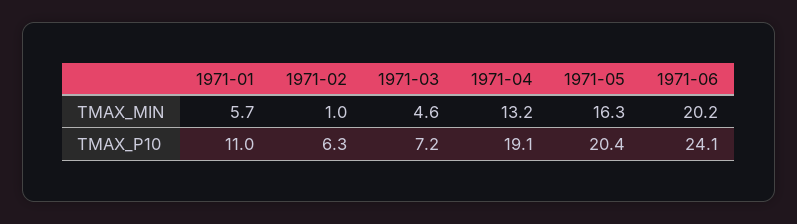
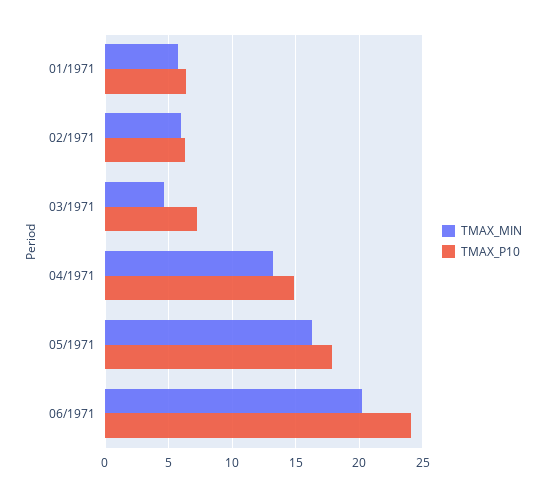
  {
    "TMAX_MIN": {
      "1971-01": 5.7,
-     "1971-02": 1,
+     "1971-02": 6,
      "1971-03": 4.6,
      "1971-04": 13.2,
      "1971-05": 16.3,
      "1971-06": 20.2
    },
    "TMAX_P10": {
-     "1971-01": 11,
+     "1971-01": 6.5,
      "1971-02": 6.3,
      "1971-03": 7.2,
-     "1971-04": 19.1,
+     "1971-04": 15,
-     "1971-05": 20.4,
+     "1971-05": 18,
      "1971-06": 24.1
    }
  }

